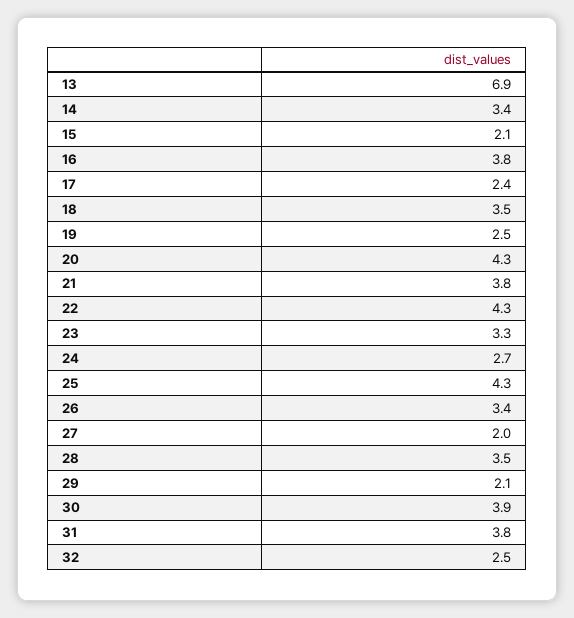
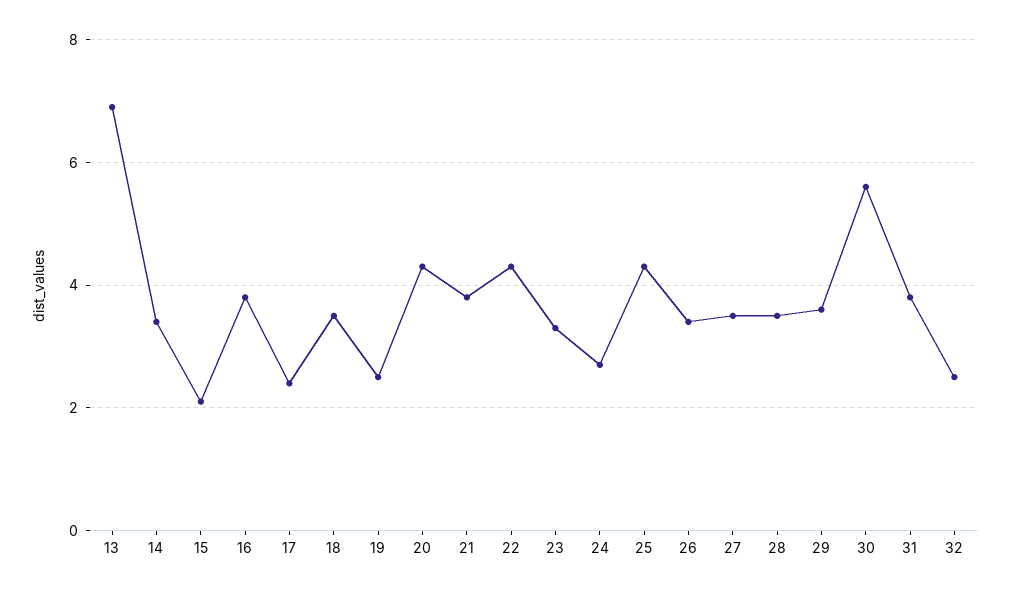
  {
    "13": 6.9,
    "14": 3.4,
    "15": 2.1,
    "16": 3.8,
    "17": 2.4,
    "18": 3.5,
    "19": 2.5,
    "20": 4.3,
    "21": 3.8,
    "22": 4.3,
    "23": 3.3,
    "24": 2.7,
    "25": 4.3,
    "26": 3.4,
-   "27": 2,
+   "27": 3.5,
    "28": 3.5,
-   "29": 2.1,
+   "29": 3.5,
-   "30": 3.9,
+   "30": 5.5,
    "31": 3.8,
    "32": 2.5
  }

